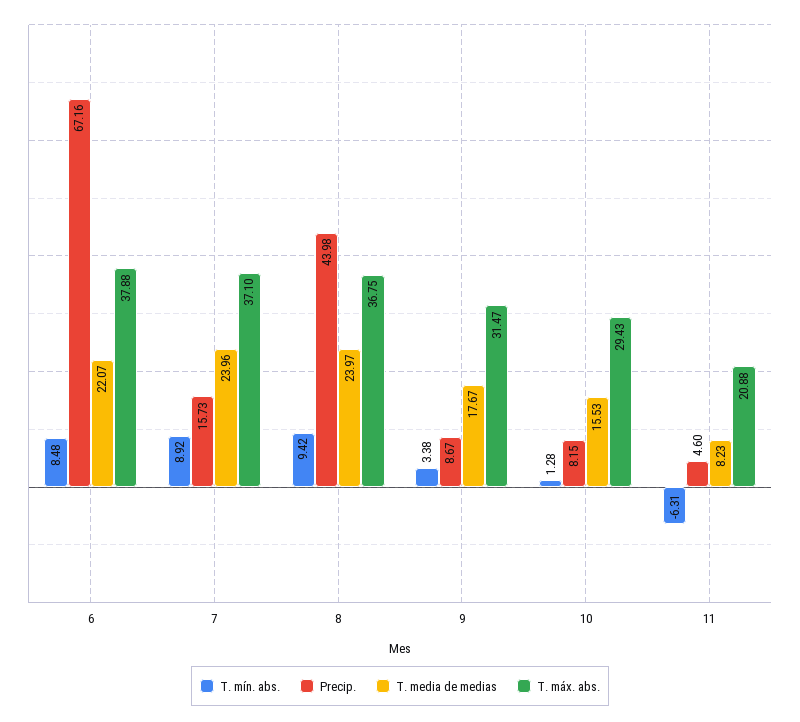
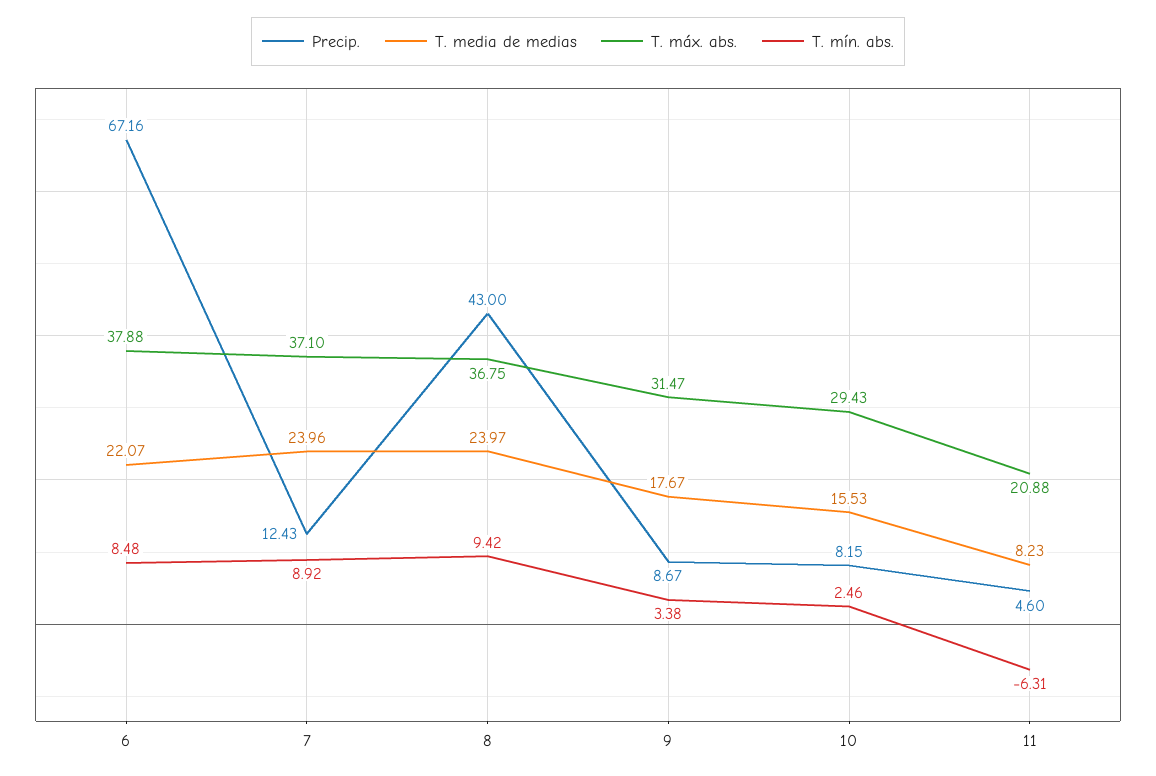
  {
    "T. mín. abs.": {
      "6": 8.48,
      "7": 8.92,
      "8": 9.42,
      "9": 3.38,
-     "10": 1.28,
+     "10": 2.46,
      "11": -6.31
    },
    "Precip.": {
      "6": 67.16,
-     "7": 15.73,
+     "7": 12.43,
-     "8": 43.98,
+     "8": 43,
      "9": 8.67,
      "10": 8.15,
      "11": 4.6
    },
    "T. media de medias": {
      "6": 22.07,
      "7": 23.96,
      "8": 23.97,
      "9": 17.67,
      "10": 15.53,
      "11": 8.23
    },
    "T. máx. abs.": {
      "6": 37.88,
      "7": 37.1,
      "8": 36.75,
      "9": 31.47,
      "10": 29.43,
      "11": 20.88
    }
  }

